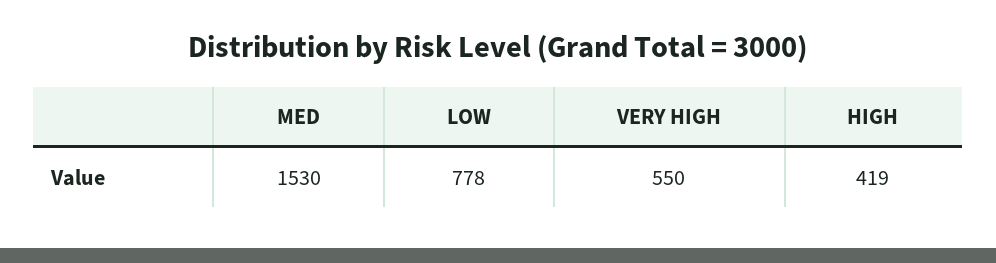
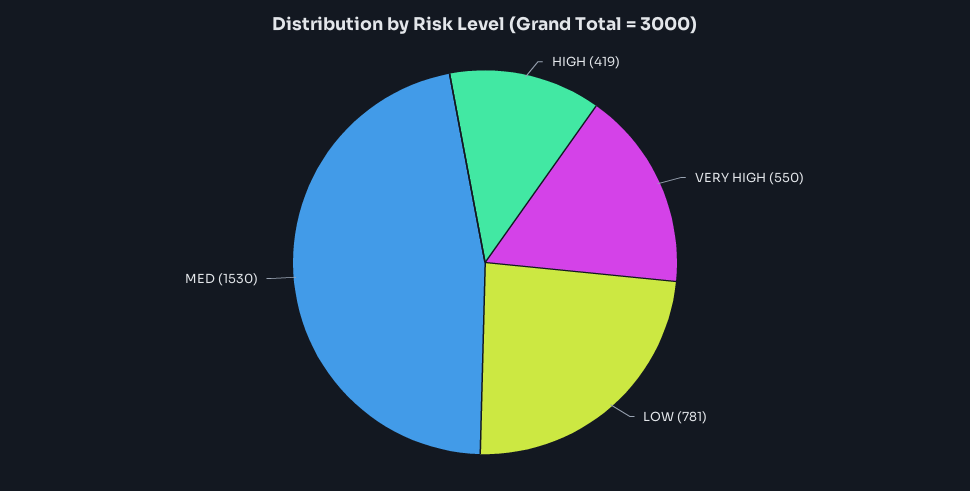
  {
    "MED": 1530,
-   "LOW": 778,
+   "LOW": 781,
    "VERY HIGH": 550,
    "HIGH": 419
  }

